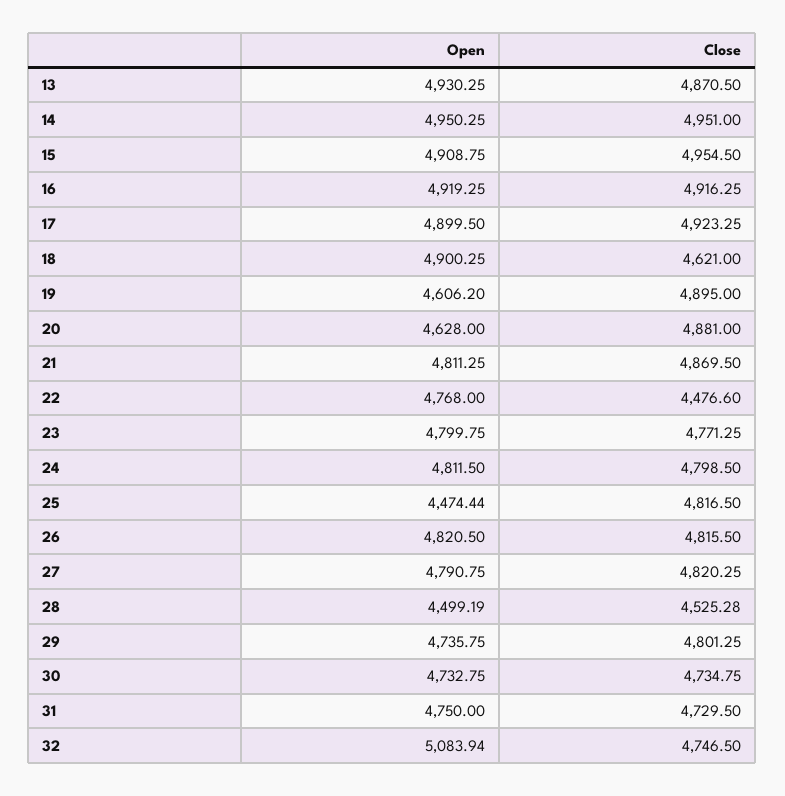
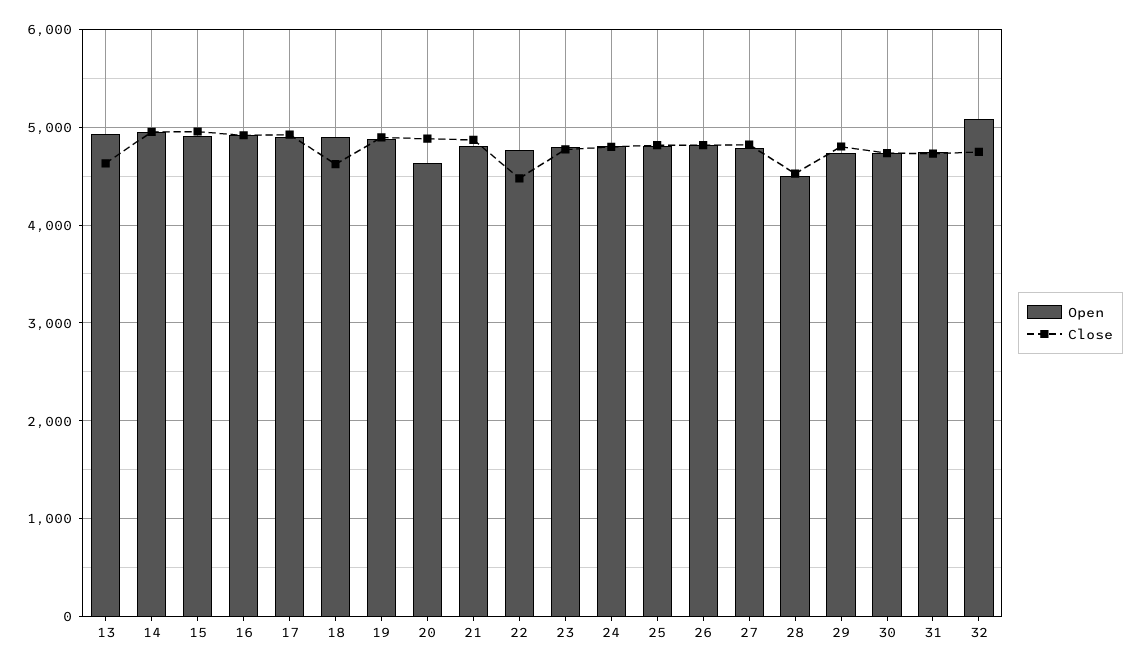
  {
    "Open": {
      "13": 4930.25,
      "14": 4950.25,
      "15": 4908.75,
      "16": 4919.25,
      "17": 4899.5,
      "18": 4900.25,
-     "19": 4606.2,
+     "19": 4900,
      "20": 4628,
      "21": 4811.25,
      "22": 4768,
      "23": 4799.75,
      "24": 4811.5,
-     "25": 4474.44,
+     "25": 4800,
      "26": 4820.5,
      "27": 4790.75,
      "28": 4499.19,
      "29": 4735.75,
      "30": 4732.75,
      "31": 4750,
      "32": 5083.94
    },
    "Close": {
-     "13": 4870.5,
+     "13": 4600,
      "14": 4951,
      "15": 4954.5,
      "16": 4916.25,
      "17": 4923.25,
      "18": 4621,
      "19": 4895,
      "20": 4881,
      "21": 4869.5,
      "22": 4476.6,
      "23": 4771.25,
      "24": 4798.5,
      "25": 4816.5,
      "26": 4815.5,
      "27": 4820.25,
      "28": 4525.28,
      "29": 4801.25,
      "30": 4734.75,
      "31": 4729.5,
      "32": 4746.5
    }
  }

